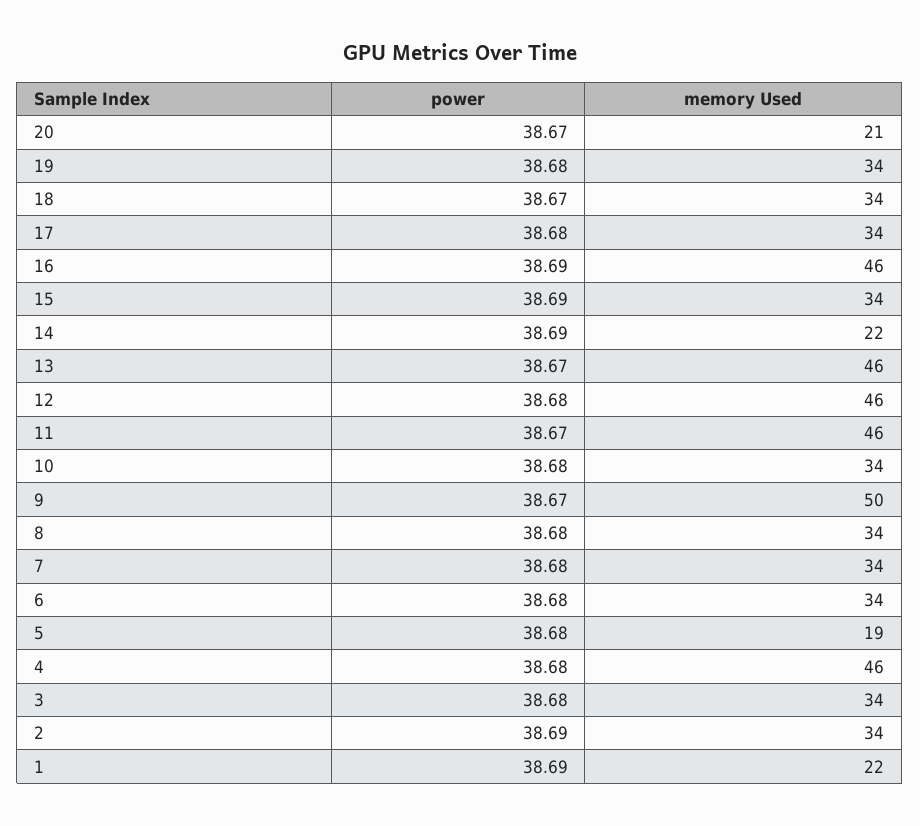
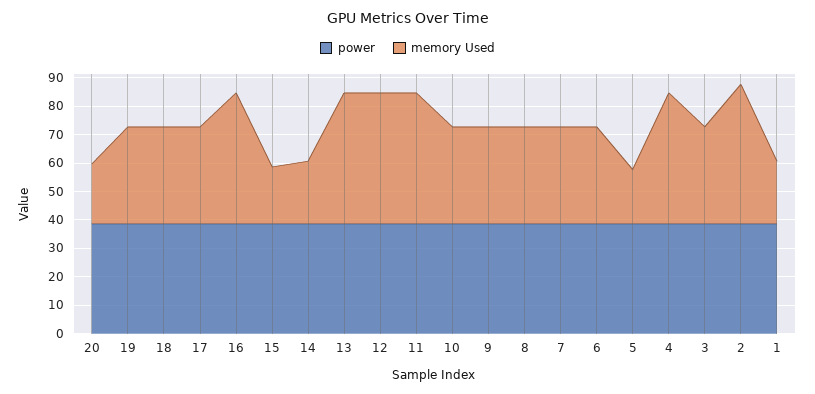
  {
    "power": {
      "20": 38.67,
      "19": 38.68,
      "18": 38.67,
      "17": 38.68,
      "16": 38.69,
      "15": 38.69,
      "14": 38.69,
      "13": 38.67,
      "12": 38.68,
      "11": 38.67,
      "10": 38.68,
      "9": 38.67,
      "8": 38.68,
      "7": 38.68,
      "6": 38.68,
      "5": 38.68,
      "4": 38.68,
      "3": 38.68,
      "2": 38.69,
      "1": 38.69
    },
    "memory Used": {
      "20": 21,
      "19": 34,
      "18": 34,
      "17": 34,
      "16": 46,
-     "15": 34,
+     "15": 20,
      "14": 22,
      "13": 46,
      "12": 46,
      "11": 46,
      "10": 34,
-     "9": 50,
+     "9": 35,
      "8": 34,
      "7": 34,
      "6": 34,
      "5": 19,
      "4": 46,
      "3": 34,
-     "2": 34,
+     "2": 50,
      "1": 22
    }
  }

